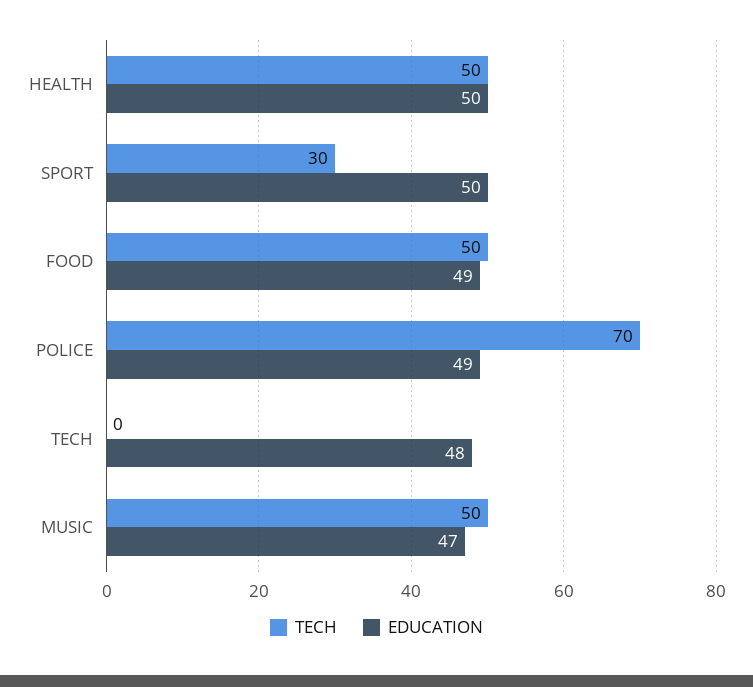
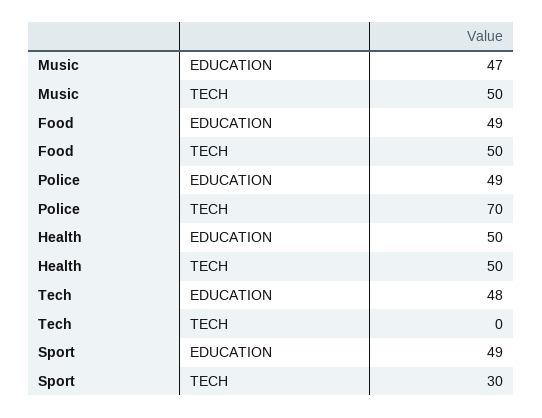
  {
    "TECH": {
      "HEALTH": 50,
      "SPORT": 30,
      "FOOD": 50,
      "POLICE": 70,
      "TECH": 0,
      "MUSIC": 50
    },
    "EDUCATION": {
      "HEALTH": 50,
-     "SPORT": 50,
+     "SPORT": 49,
      "FOOD": 49,
      "POLICE": 49,
      "TECH": 48,
      "MUSIC": 47
    }
  }

